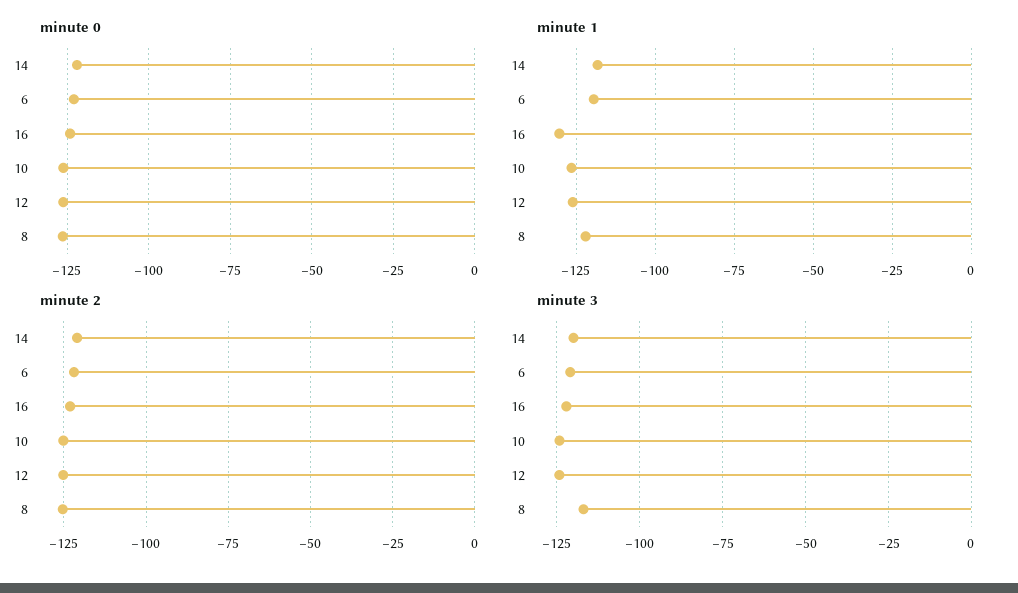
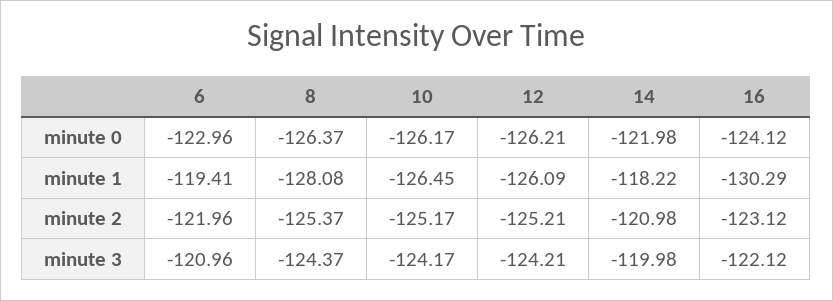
  {
    "minute 0": {
      "14": -121.98,
      "6": -122.96,
      "16": -124.12,
      "10": -126.17,
      "12": -126.21,
      "8": -126.37
    },
    "minute 1": {
      "14": -118.22,
      "6": -119.41,
      "16": -130.29,
      "10": -126.45,
      "12": -126.09,
-     "8": -122.5
+     "8": -128.08
    },
    "minute 2": {
      "14": -120.98,
      "6": -121.96,
      "16": -123.12,
      "10": -125.17,
      "12": -125.21,
      "8": -125.37
    },
    "minute 3": {
      "14": -119.98,
      "6": -120.96,
      "16": -122.12,
      "10": -124.17,
      "12": -124.21,
-     "8": -117.5
+     "8": -124.37
    }
  }

